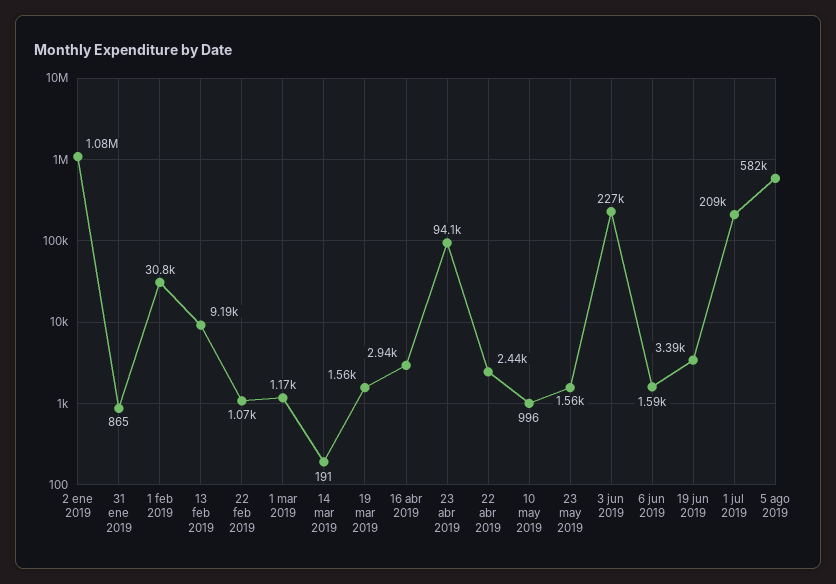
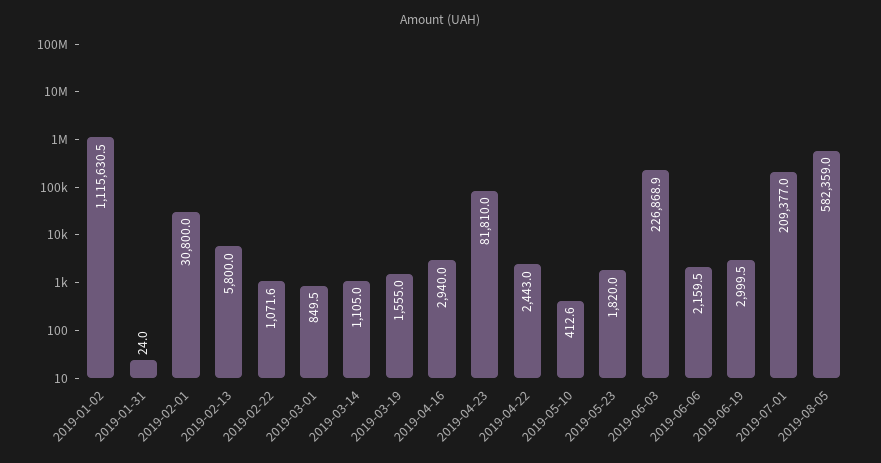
  {
-   "2 ene 2019": 1080000,
+   "2 ene 2019": 1115630.5,
-   "31 ene 2019": 865,
+   "31 ene 2019": 24,
    "1 feb 2019": 30800,
-   "13 feb 2019": 9190,
+   "13 feb 2019": 5800,
    "22 feb 2019": 1071.6,
-   "1 mar 2019": 1170,
+   "1 mar 2019": 849.5,
-   "14 mar 2019": 191,
+   "14 mar 2019": 1105,
    "19 mar 2019": 1555,
    "16 abr 2019": 2940,
-   "23 abr 2019": 94100,
+   "23 abr 2019": 81810,
    "22 abr 2019": 2443,
-   "10 may 2019": 996,
+   "10 may 2019": 412.6,
-   "23 may 2019": 1560,
+   "23 may 2019": 1820,
    "3 jun 2019": 226868.9,
-   "6 jun 2019": 1590,
+   "6 jun 2019": 2159.5,
-   "19 jun 2019": 3390,
+   "19 jun 2019": 2999.5,
    "1 jul 2019": 209377,
    "5 ago 2019": 582359
  }

